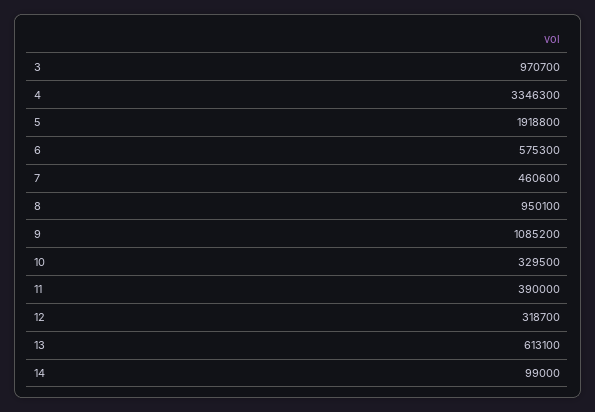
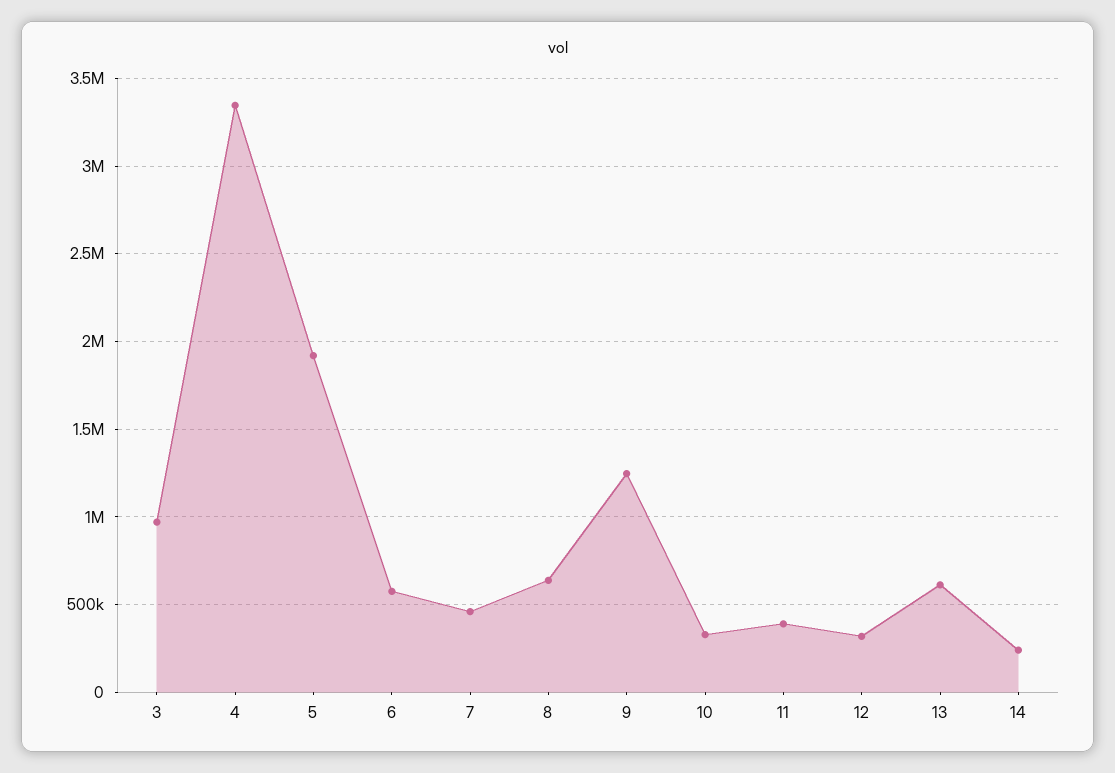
  {
    "3": 970700,
    "4": 3346300,
    "5": 1918800,
    "6": 575300,
    "7": 460600,
-   "8": 950100,
+   "8": 650000,
-   "9": 1085200,
+   "9": 1250000,
    "10": 329500,
    "11": 390000,
    "12": 318700,
    "13": 613100,
-   "14": 99000
+   "14": 250000
  }

